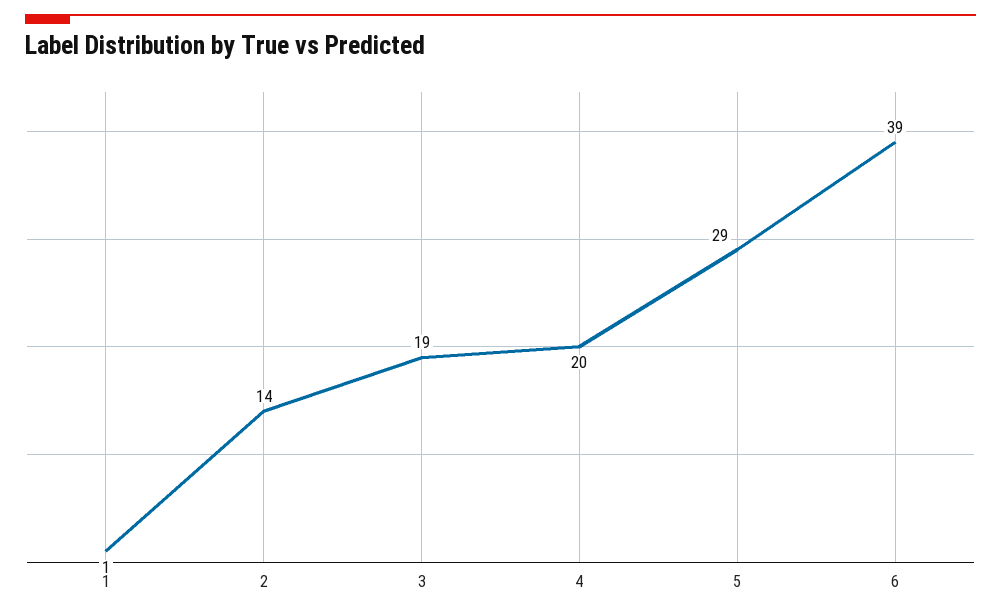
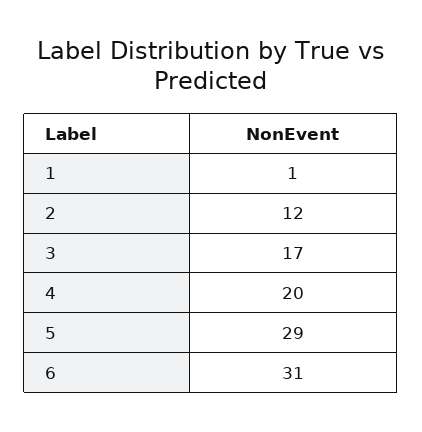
  {
    "1": 1,
-   "2": 14,
+   "2": 12,
-   "3": 19,
+   "3": 17,
    "4": 20,
    "5": 29,
-   "6": 39
+   "6": 31
  }

